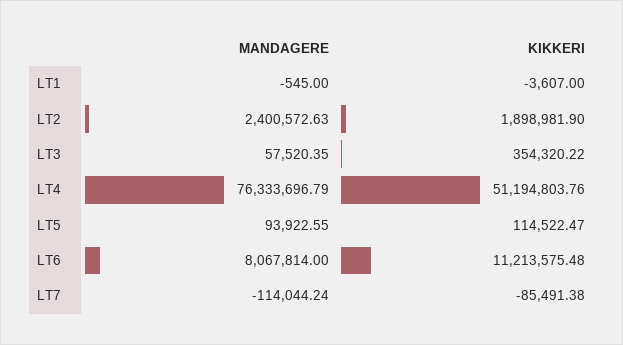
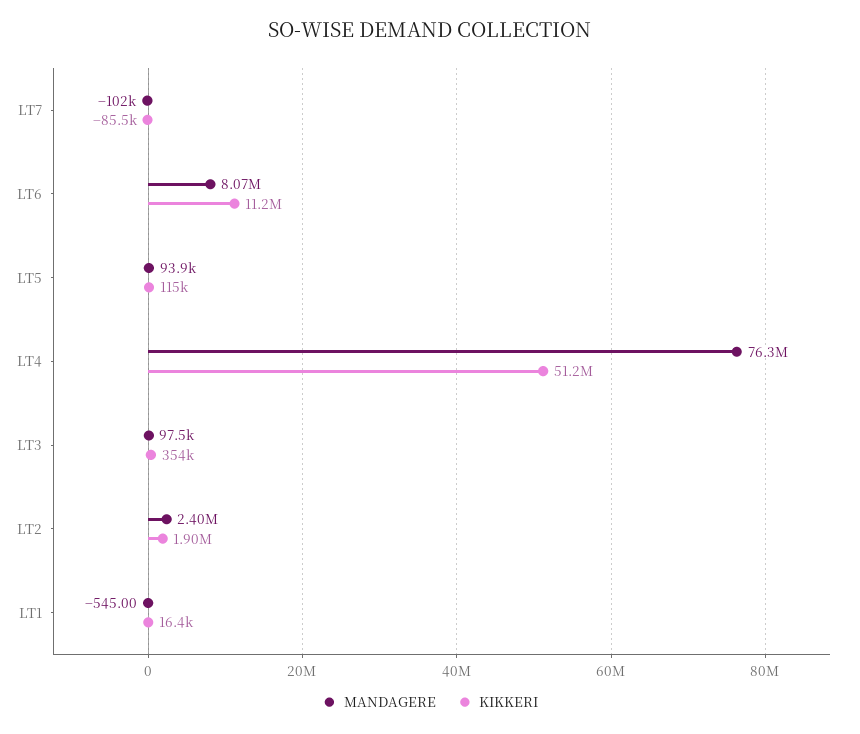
  {
    "MANDAGERE": {
      "LT1": -545,
      "LT2": 2400572.63,
-     "LT3": 57520.35,
+     "LT3": 97500,
      "LT4": 76333696.79,
      "LT5": 93922.55,
      "LT6": 8067814,
-     "LT7": -114044.24
+     "LT7": -102000
    },
    "KIKKERI": {
-     "LT1": -3607,
+     "LT1": 16400,
      "LT2": 1898981.9,
      "LT3": 354320.22,
      "LT4": 51194803.76,
      "LT5": 114522.47,
      "LT6": 11213575.48,
      "LT7": -85491.38
    }
  }

